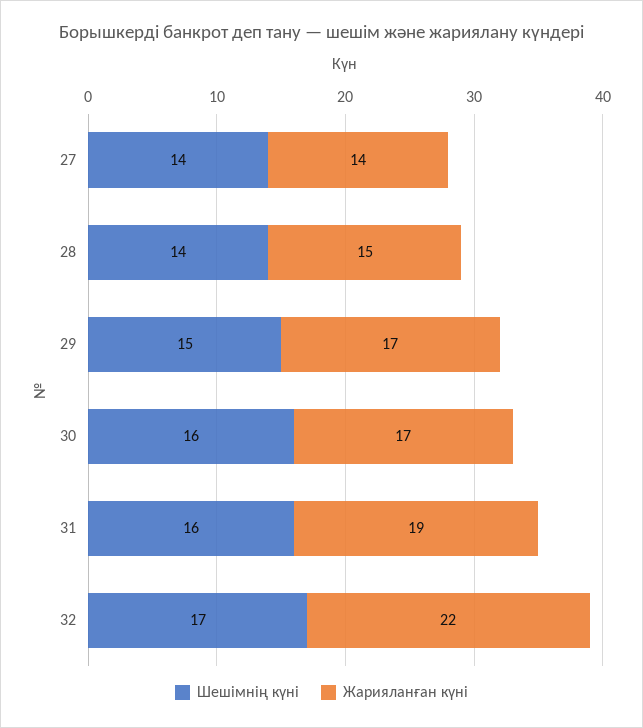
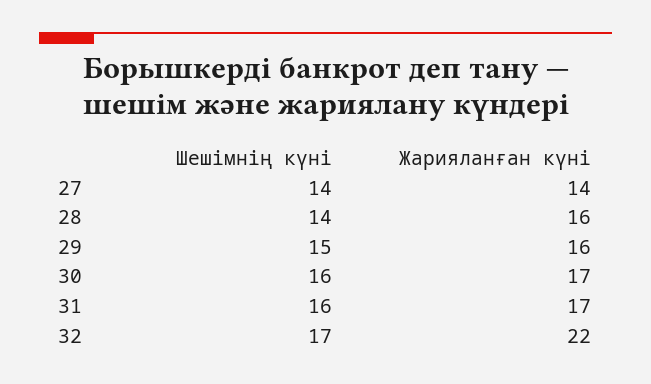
  {
    "Шешімнің күні": {
      "27": 14,
      "28": 14,
      "29": 15,
      "30": 16,
      "31": 16,
      "32": 17
    },
    "Жарияланған күні": {
      "27": 14,
-     "28": 15,
+     "28": 16,
-     "29": 17,
+     "29": 16,
      "30": 17,
-     "31": 19,
+     "31": 17,
      "32": 22
    }
  }

